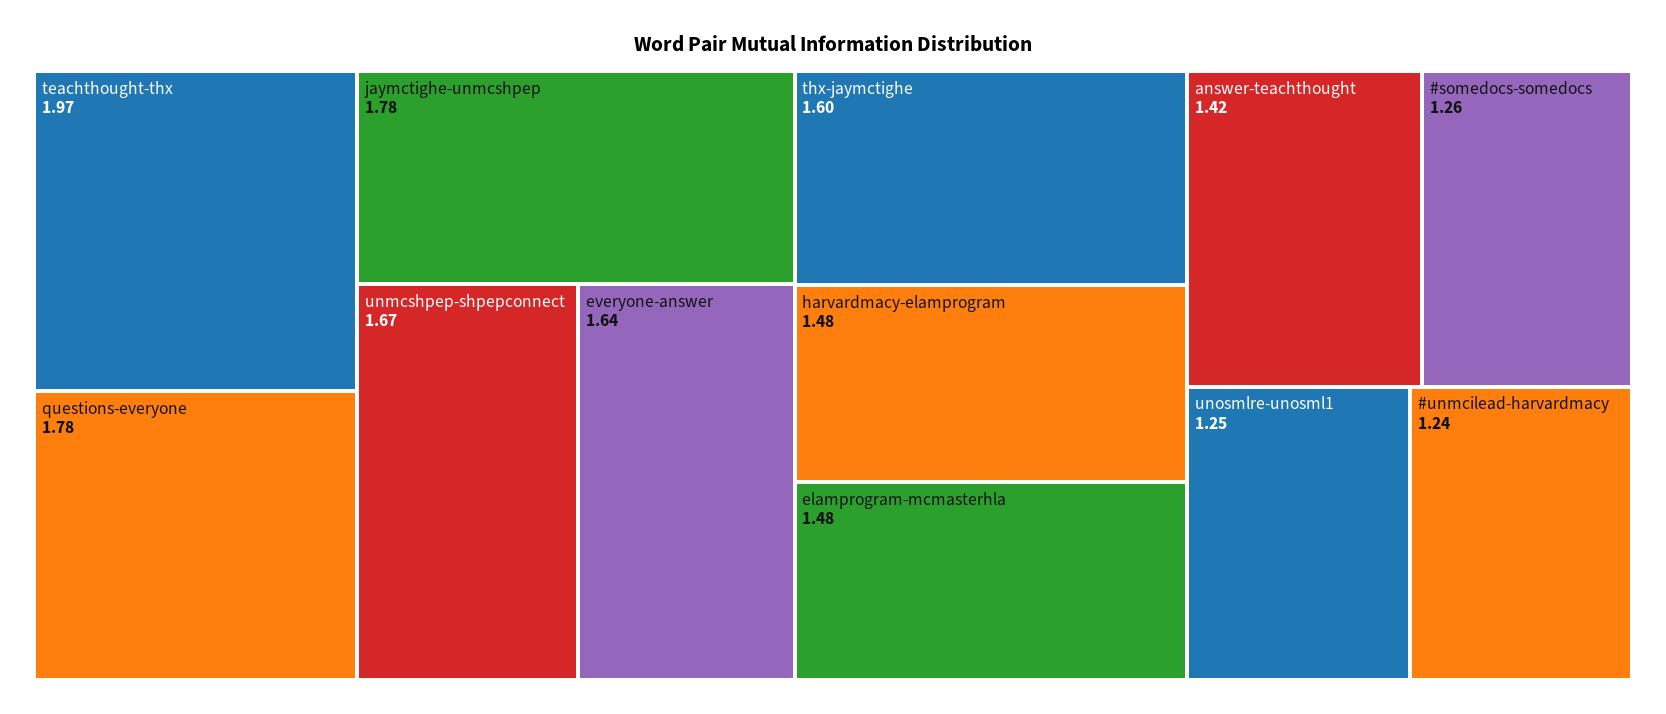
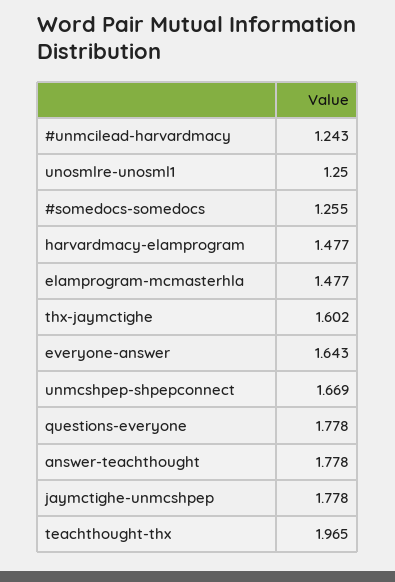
  {
    "teachthought-thx": 1.965,
    "questions-everyone": 1.778,
    "jaymctighe-unmcshpep": 1.778,
    "unmcshpep-shpepconnect": 1.669,
    "everyone-answer": 1.643,
    "thx-jaymctighe": 1.602,
    "harvardmacy-elamprogram": 1.477,
    "elamprogram-mcmasterhla": 1.477,
-   "answer-teachthought": 1.42,
+   "answer-teachthought": 1.778,
    "#somedocs-somedocs": 1.255,
    "unosmlre-unosml1": 1.25,
    "#unmcilead-harvardmacy": 1.243
  }

